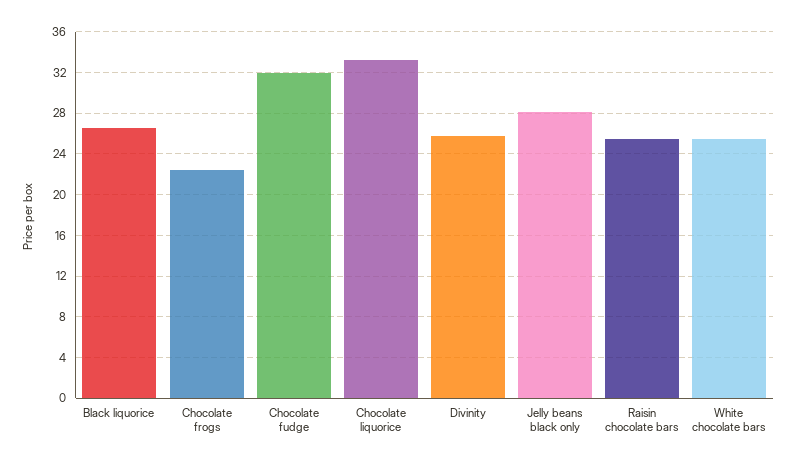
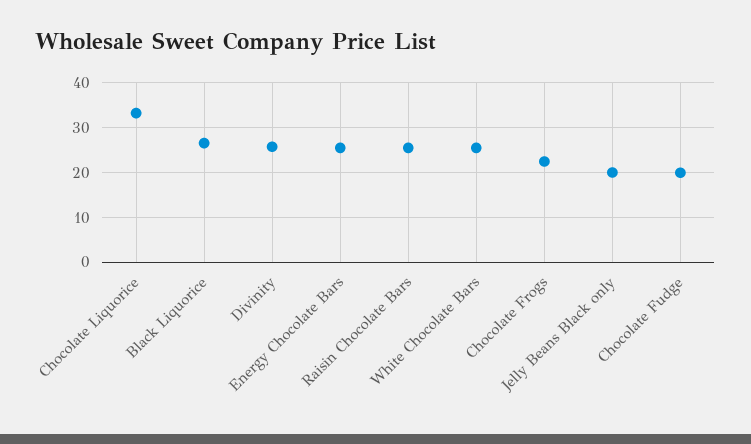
  {
    "Black liquorice": 27,
    "Chocolate frogs": 22,
-   "Chocolate fudge": 32,
+   "Chocolate fudge": 20,
    "Chocolate liquorice": 33,
    "Divinity": 26,
-   "Jelly beans black only": 28,
+   "Jelly beans black only": 20,
    "Raisin chocolate bars": 26,
-   "White chocolate bars": 26
+   "White chocolate bars": 26,
+   "Energy Chocolate Bars": 26
  }

